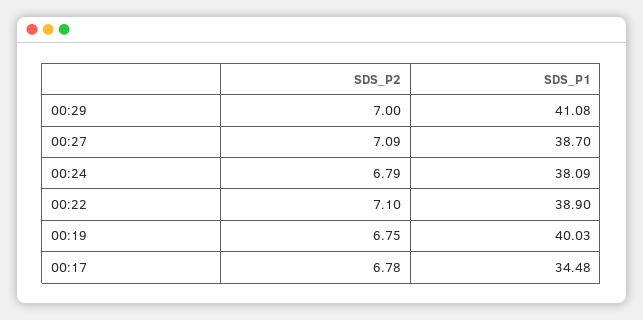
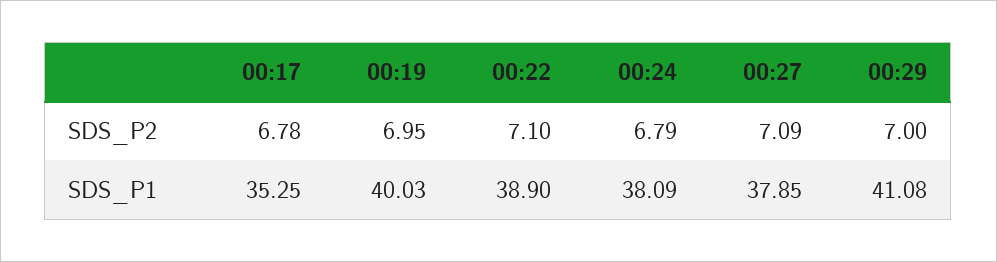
  {
    "SDS_P2": {
      "00:29": 7,
      "00:27": 7.09,
      "00:24": 6.79,
      "00:22": 7.1,
-     "00:19": 6.75,
+     "00:19": 6.95,
      "00:17": 6.78
    },
    "SDS_P1": {
      "00:29": 41.08,
-     "00:27": 38.7,
+     "00:27": 37.85,
      "00:24": 38.09,
      "00:22": 38.9,
      "00:19": 40.03,
-     "00:17": 34.48
+     "00:17": 35.25
    }
  }

